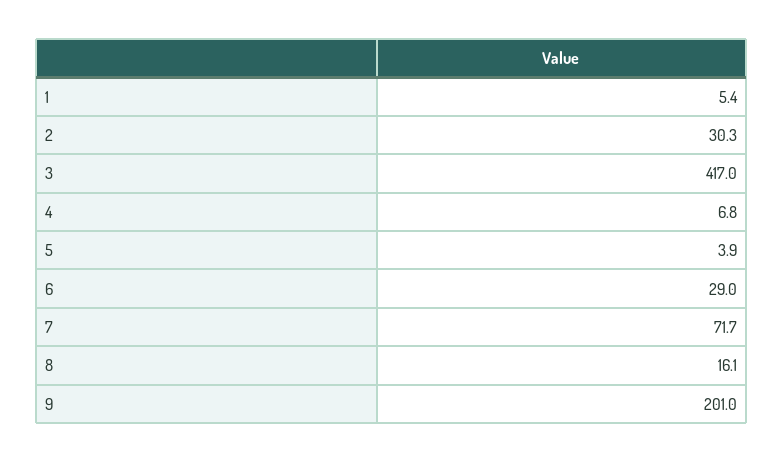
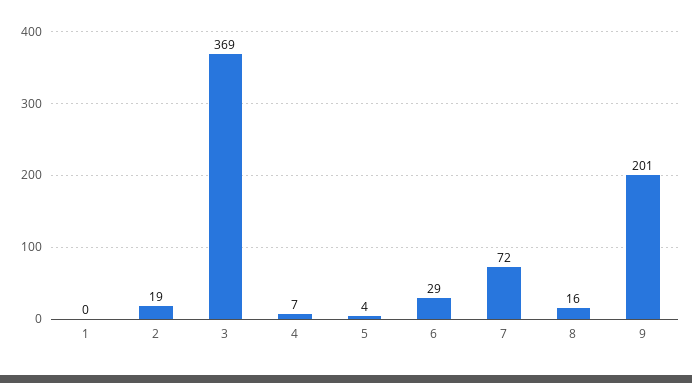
  {
-   "1": 5.4,
+   "1": 0,
-   "2": 30.3,
+   "2": 19,
-   "3": 417,
+   "3": 369,
    "4": 6.8,
    "5": 3.9,
    "6": 29,
    "7": 71.7,
    "8": 16.1,
    "9": 201
  }

